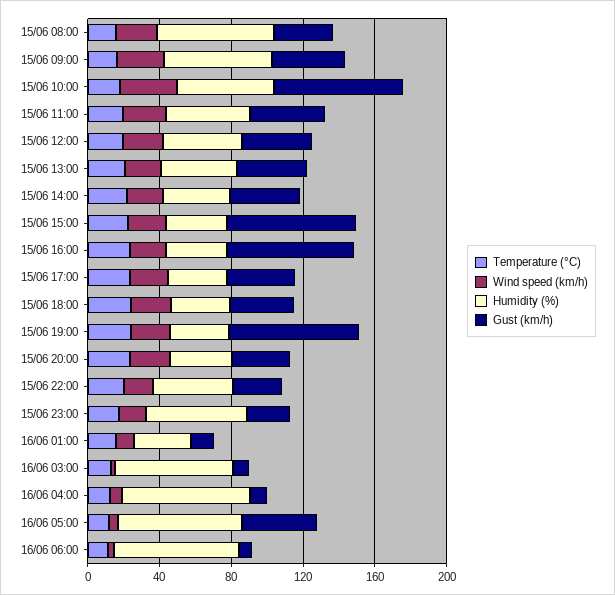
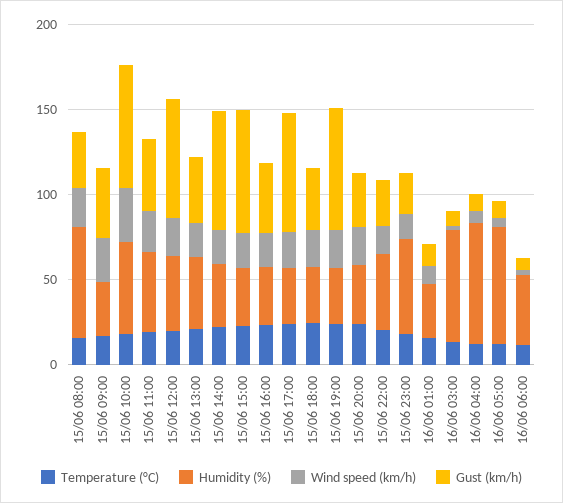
  {
    "Temperature (°C)": {
      "15/06 08:00": 20,
      "15/06 09:00": 20,
      "15/06 10:00": 20,
      "15/06 11:00": 20,
      "15/06 12:00": 20,
      "15/06 13:00": 20,
      "15/06 14:00": 20,
      "15/06 15:00": 20,
      "15/06 16:00": 20,
      "15/06 17:00": 20,
      "15/06 18:00": 20,
      "15/06 19:00": 20,
      "15/06 20:00": 20,
      "15/06 22:00": 20,
      "15/06 23:00": 20,
      "16/06 01:00": 20,
      "16/06 03:00": 10,
      "16/06 04:00": 10,
      "16/06 05:00": 10,
      "16/06 06:00": 10
    },
    "Wind speed (km/h)": {
      "15/06 08:00": 20,
      "15/06 09:00": 30,
      "15/06 10:00": 30,
      "15/06 11:00": 20,
      "15/06 12:00": 20,
      "15/06 13:00": 20,
      "15/06 14:00": 20,
      "15/06 15:00": 20,
      "15/06 16:00": 20,
      "15/06 17:00": 20,
      "15/06 18:00": 20,
      "15/06 19:00": 20,
      "15/06 20:00": 20,
      "15/06 22:00": 20,
      "15/06 23:00": 20,
      "16/06 01:00": 10,
      "16/06 03:00": 0,
      "16/06 04:00": 10,
      "16/06 05:00": 10,
      "16/06 06:00": 0
    },
    "Humidity (%)": {
      "15/06 08:00": 70,
-     "15/06 09:00": 60,
+     "15/06 09:00": 30,
      "15/06 10:00": 50,
      "15/06 11:00": 50,
      "15/06 12:00": 40,
      "15/06 13:00": 40,
      "15/06 14:00": 40,
      "15/06 15:00": 30,
      "15/06 16:00": 30,
      "15/06 17:00": 30,
      "15/06 18:00": 30,
      "15/06 19:00": 30,
      "15/06 20:00": 40,
      "15/06 22:00": 50,
      "15/06 23:00": 60,
      "16/06 01:00": 30,
      "16/06 03:00": 70,
      "16/06 04:00": 70,
      "16/06 05:00": 70,
-     "16/06 06:00": 70
+     "16/06 06:00": 40
    },
    "Gust (km/h)": {
      "15/06 08:00": 30,
      "15/06 09:00": 40,
      "15/06 10:00": 70,
      "15/06 11:00": 40,
-     "15/06 12:00": 40,
+     "15/06 12:00": 70,
      "15/06 13:00": 40,
-     "15/06 14:00": 40,
+     "15/06 14:00": 70,
      "15/06 15:00": 70,
-     "15/06 16:00": 70,
+     "15/06 16:00": 40,
-     "15/06 17:00": 40,
+     "15/06 17:00": 70,
      "15/06 18:00": 40,
      "15/06 19:00": 70,
      "15/06 20:00": 30,
      "15/06 22:00": 30,
      "15/06 23:00": 20,
      "16/06 01:00": 10,
      "16/06 03:00": 10,
      "16/06 04:00": 10,
-     "16/06 05:00": 40,
+     "16/06 05:00": 10,
      "16/06 06:00": 10
    }
  }

